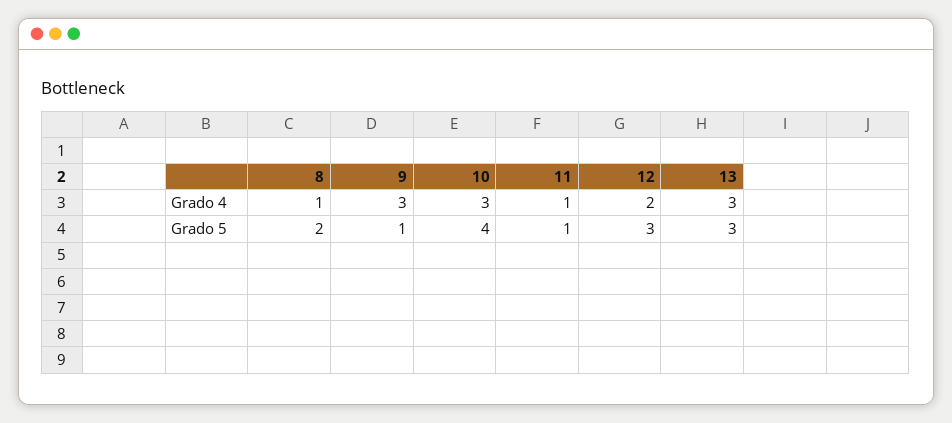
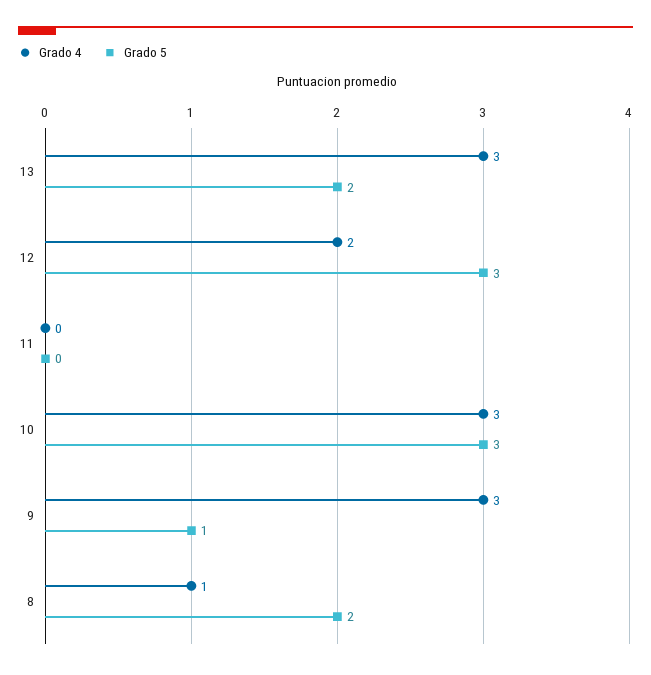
  {
    "Grado 4": {
      "8": 1,
      "9": 3,
      "10": 3,
-     "11": 1,
+     "11": 0,
      "12": 2,
      "13": 3
    },
    "Grado 5": {
      "8": 2,
      "9": 1,
-     "10": 4,
+     "10": 3,
-     "11": 1,
+     "11": 0,
      "12": 3,
-     "13": 3
+     "13": 2
    }
  }

